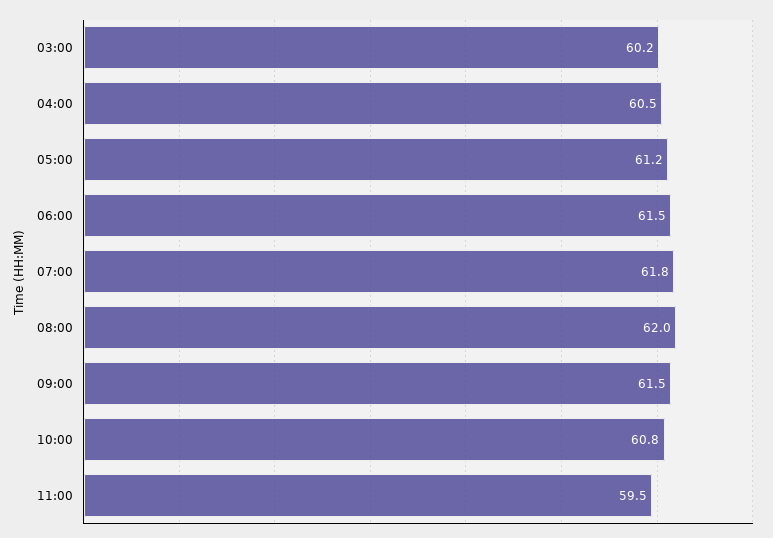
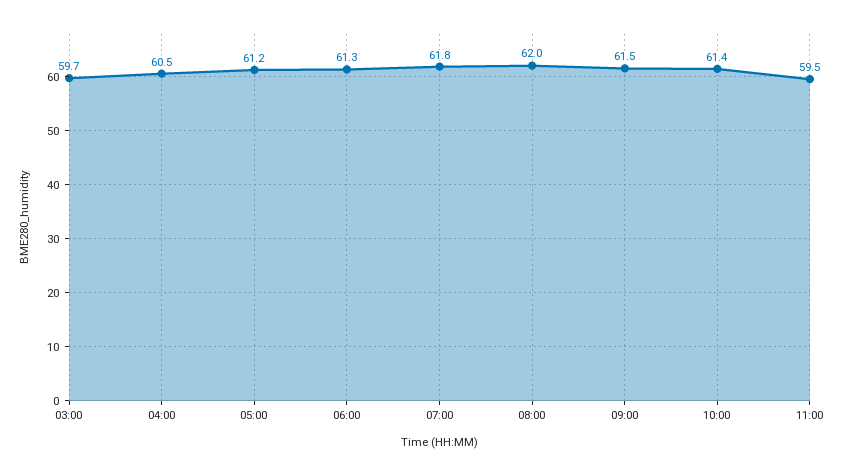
  {
-   "03:00": 60.2,
+   "03:00": 59.7,
    "04:00": 60.5,
    "05:00": 61.2,
-   "06:00": 61.5,
+   "06:00": 61.3,
    "07:00": 61.8,
    "08:00": 62,
    "09:00": 61.5,
-   "10:00": 60.8,
+   "10:00": 61.4,
    "11:00": 59.5
  }

